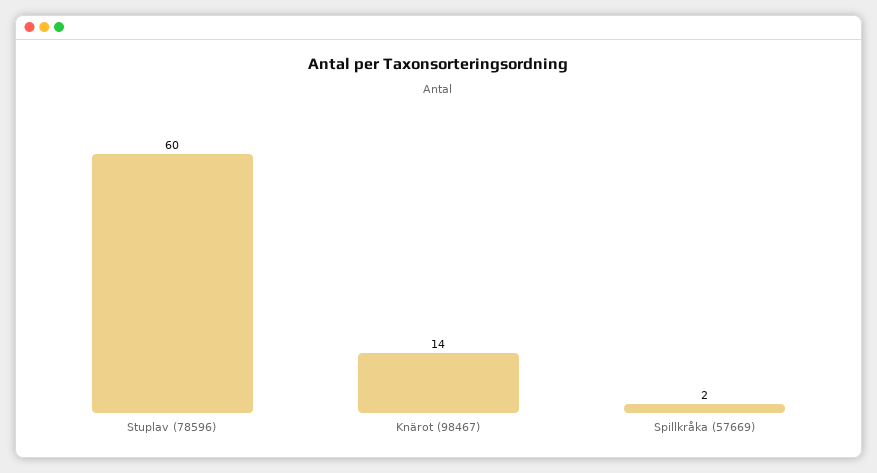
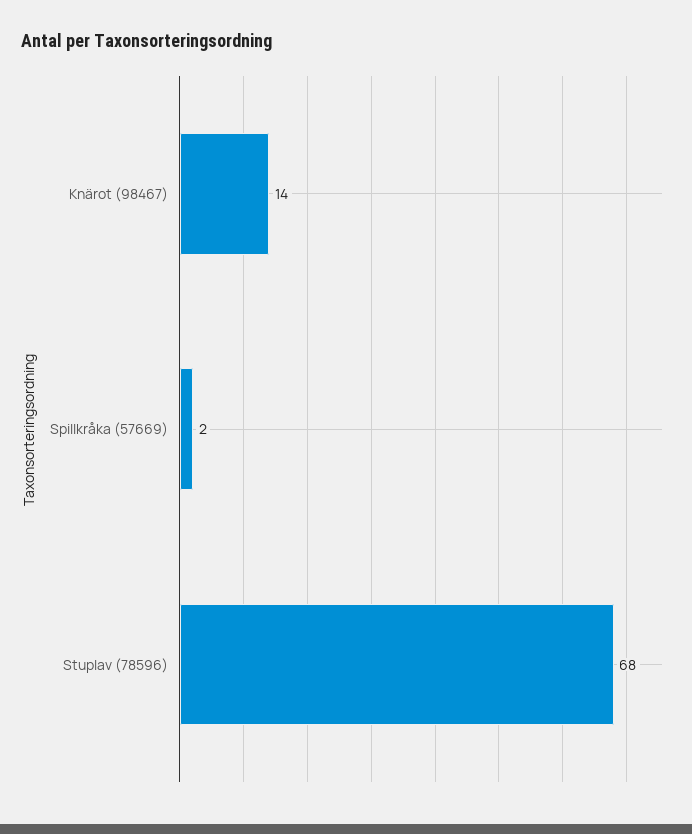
  {
-   "Stuplav (78596)": 60,
+   "Stuplav (78596)": 68,
    "Knärot (98467)": 14,
    "Spillkråka (57669)": 2
  }

